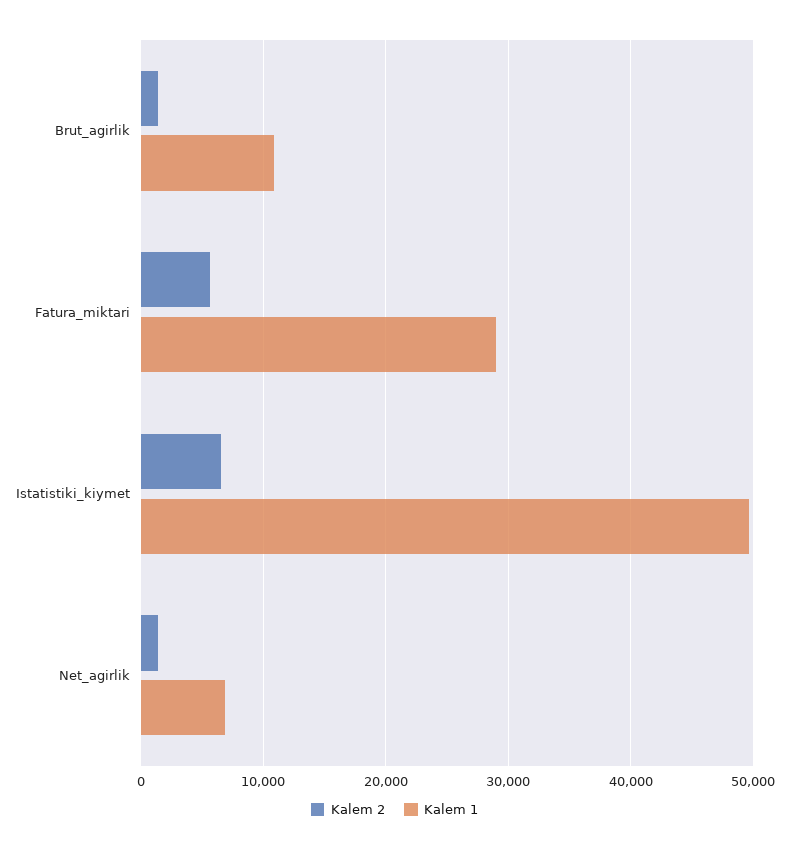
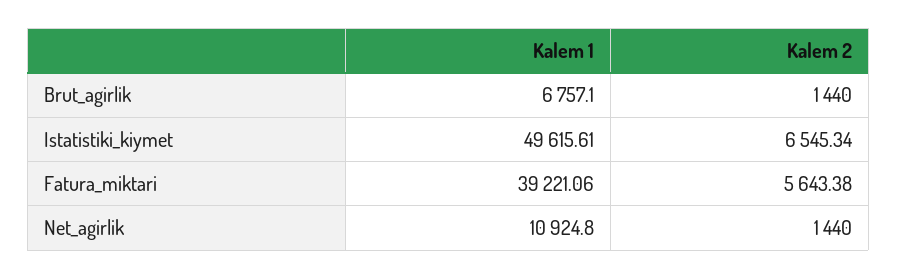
  {
    "Kalem 2": {
      "Brut_agirlik": 1440,
      "Fatura_miktari": 5643.38,
      "Istatistiki_kiymet": 6545.34,
      "Net_agirlik": 1440
    },
    "Kalem 1": {
-     "Brut_agirlik": 11000,
+     "Brut_agirlik": 6757.1,
-     "Fatura_miktari": 29000,
+     "Fatura_miktari": 39221.06,
      "Istatistiki_kiymet": 49615.61,
-     "Net_agirlik": 7000
+     "Net_agirlik": 10924.8
    }
  }

